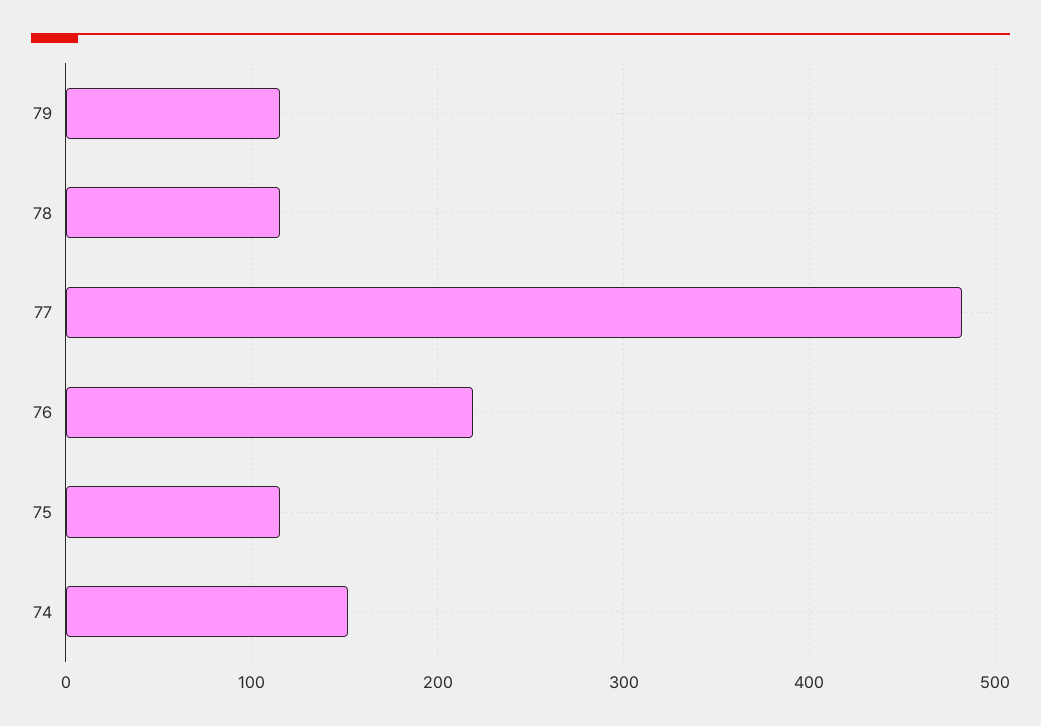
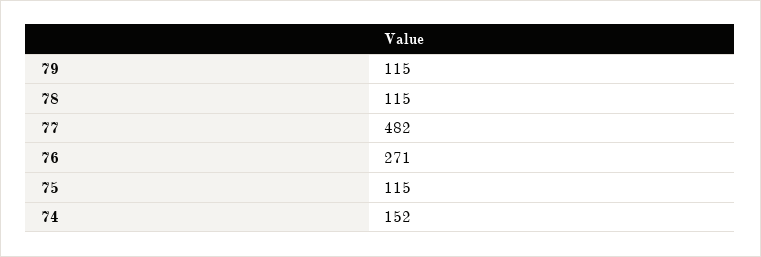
  {
    "79": 115,
    "78": 115,
    "77": 482,
-   "76": 220,
+   "76": 271,
    "75": 115,
    "74": 152
  }

